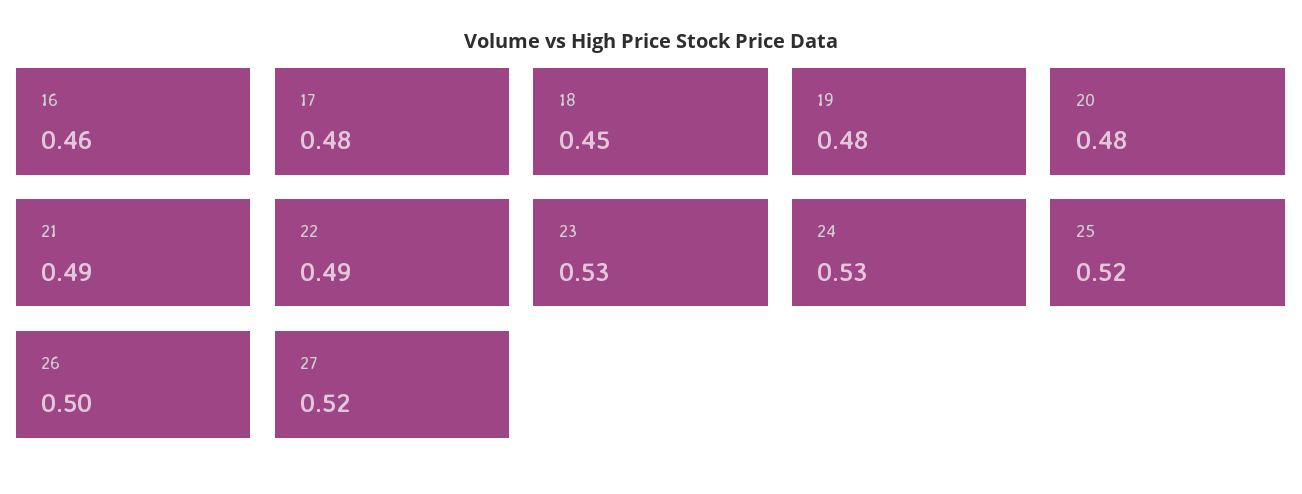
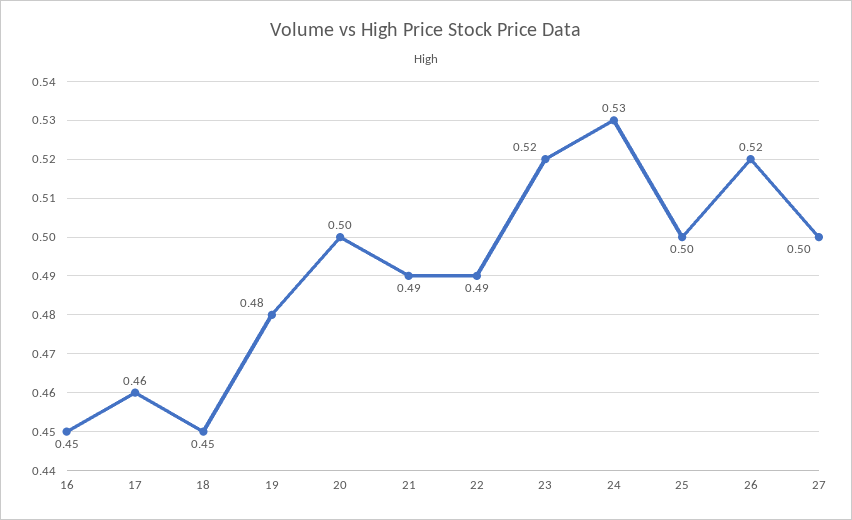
  {
-   "16": 0.46,
+   "16": 0.45,
-   "17": 0.48,
+   "17": 0.46,
    "18": 0.45,
    "19": 0.48,
-   "20": 0.48,
+   "20": 0.5,
    "21": 0.49,
    "22": 0.49,
-   "23": 0.53,
+   "23": 0.52,
    "24": 0.53,
-   "25": 0.52,
+   "25": 0.5,
-   "26": 0.5,
+   "26": 0.52,
-   "27": 0.52
+   "27": 0.5
  }

